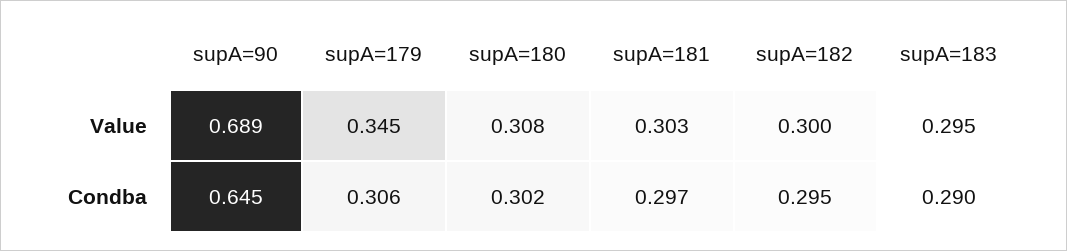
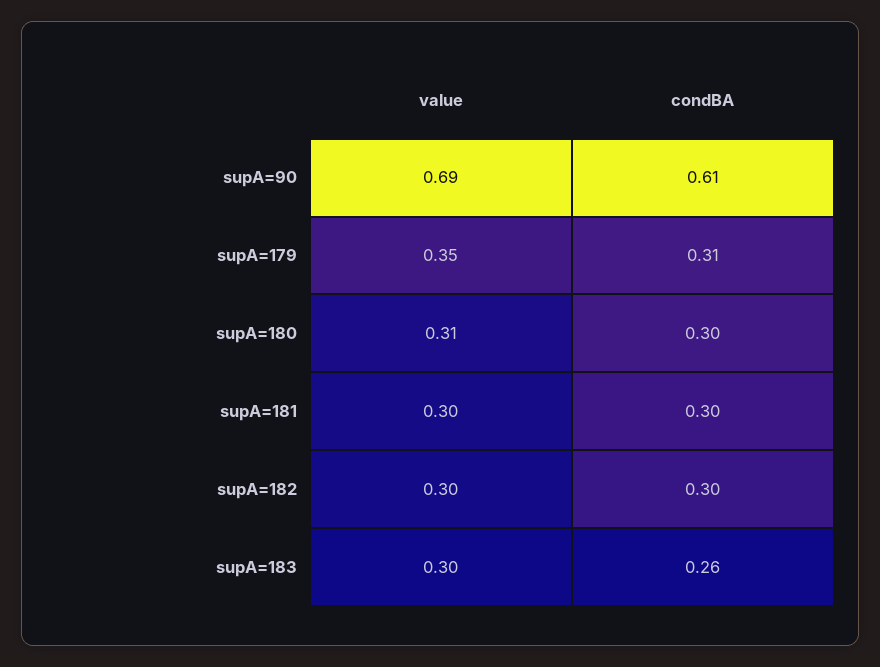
  {
    "supA=90": {
      "Value": 0.689,
-     "Condba": 0.645
+     "Condba": 0.61
    },
    "supA=179": {
      "Value": 0.345,
      "Condba": 0.306
    },
    "supA=180": {
      "Value": 0.308,
      "Condba": 0.302
    },
    "supA=181": {
      "Value": 0.303,
      "Condba": 0.297
    },
    "supA=182": {
      "Value": 0.3,
      "Condba": 0.295
    },
    "supA=183": {
      "Value": 0.295,
-     "Condba": 0.29
+     "Condba": 0.26
    }
  }

